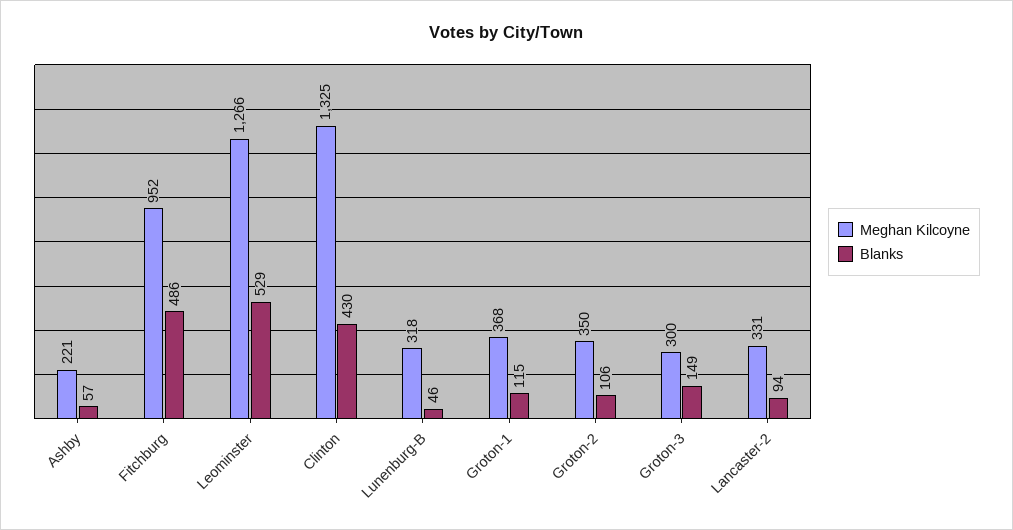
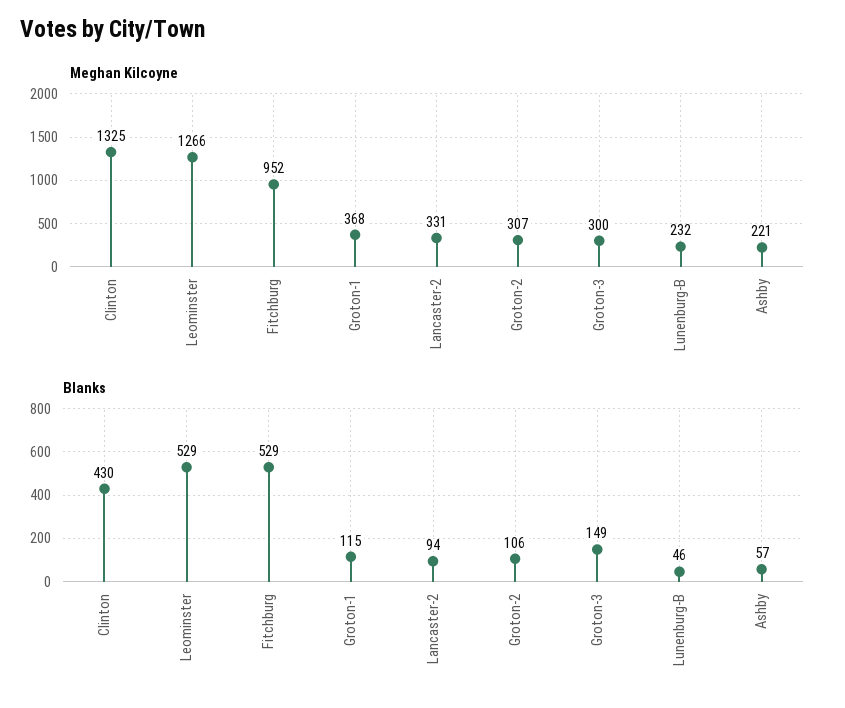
  {
    "Meghan Kilcoyne": {
      "Ashby": 221,
      "Fitchburg": 952,
      "Leominster": 1266,
      "Clinton": 1325,
-     "Lunenburg-B": 318,
+     "Lunenburg-B": 232,
      "Groton-1": 368,
-     "Groton-2": 350,
+     "Groton-2": 307,
      "Groton-3": 300,
      "Lancaster-2": 331
    },
    "Blanks": {
      "Ashby": 57,
-     "Fitchburg": 486,
+     "Fitchburg": 529,
      "Leominster": 529,
      "Clinton": 430,
      "Lunenburg-B": 46,
      "Groton-1": 115,
      "Groton-2": 106,
      "Groton-3": 149,
      "Lancaster-2": 94
    }
  }

